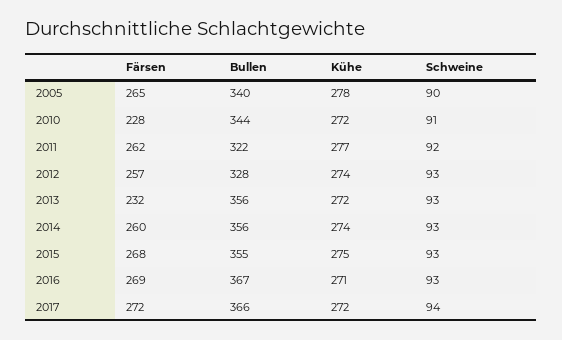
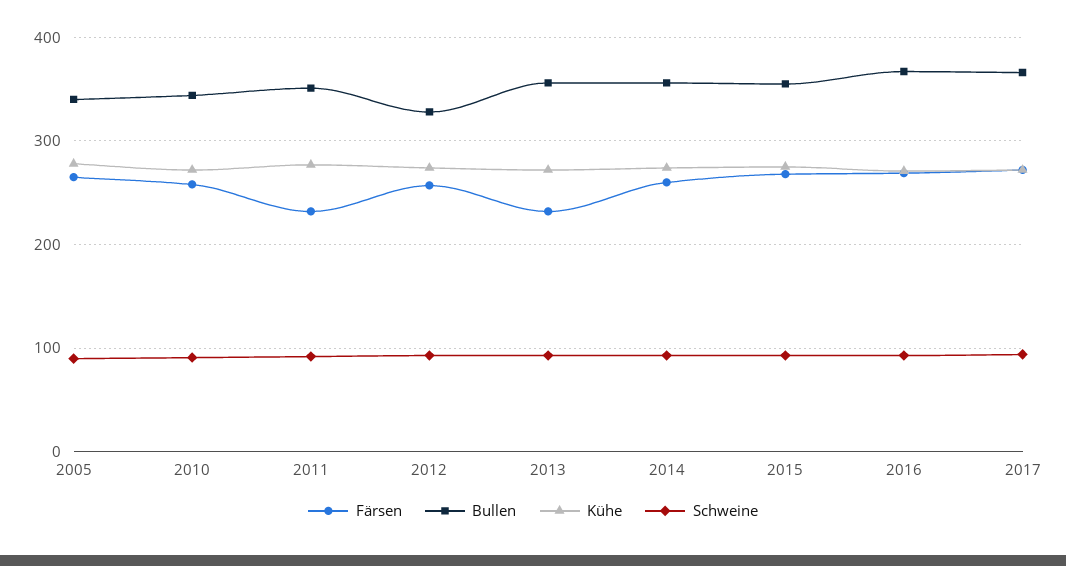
  {
    "Färsen": {
      "2005": 265,
-     "2010": 228,
+     "2010": 260,
-     "2011": 262,
+     "2011": 230,
      "2012": 257,
      "2013": 232,
      "2014": 260,
      "2015": 268,
      "2016": 269,
      "2017": 272
    },
    "Bullen": {
      "2005": 340,
      "2010": 344,
-     "2011": 322,
+     "2011": 350,
      "2012": 328,
      "2013": 356,
      "2014": 356,
      "2015": 355,
      "2016": 367,
      "2017": 366
    },
    "Kühe": {
      "2005": 278,
      "2010": 272,
      "2011": 277,
      "2012": 274,
      "2013": 272,
      "2014": 274,
      "2015": 275,
      "2016": 271,
      "2017": 272
    },
    "Schweine": {
      "2005": 90,
      "2010": 91,
      "2011": 92,
      "2012": 93,
      "2013": 93,
      "2014": 93,
      "2015": 93,
      "2016": 93,
      "2017": 94
    }
  }

